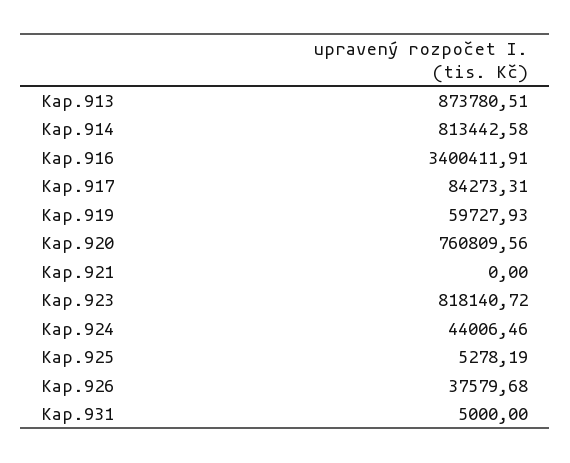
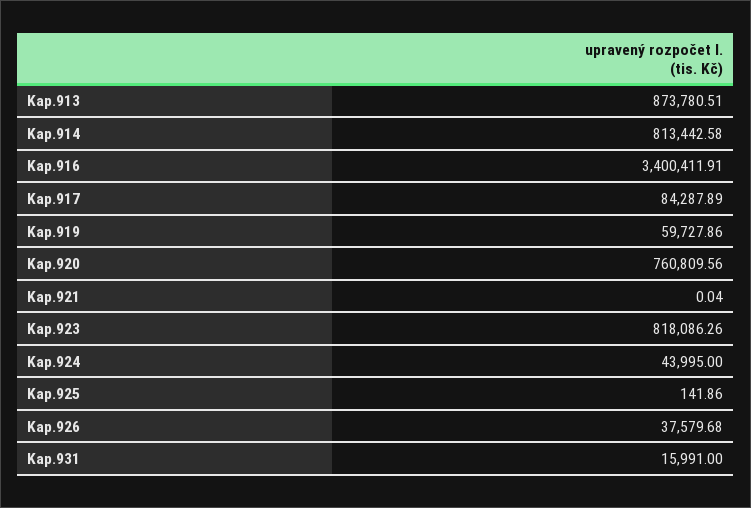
  {
    "Kap.913": 873780.51,
    "Kap.914": 813442.58,
    "Kap.916": 3400411.91,
-   "Kap.917": 84273.31,
+   "Kap.917": 84287.89,
-   "Kap.919": 59727.93,
+   "Kap.919": 59727.86,
    "Kap.920": 760809.56,
-   "Kap.921": 0,
+   "Kap.921": 0.04,
-   "Kap.923": 818140.72,
+   "Kap.923": 818086.26,
-   "Kap.924": 44006.46,
+   "Kap.924": 43995,
-   "Kap.925": 5278.19,
+   "Kap.925": 141.86,
    "Kap.926": 37579.68,
-   "Kap.931": 5000
+   "Kap.931": 15991
  }

